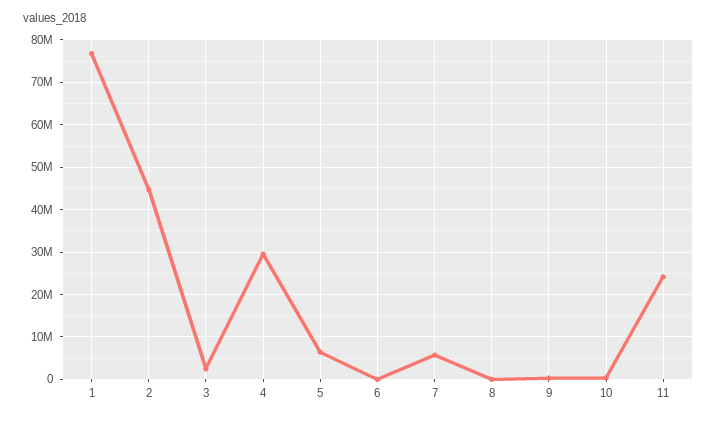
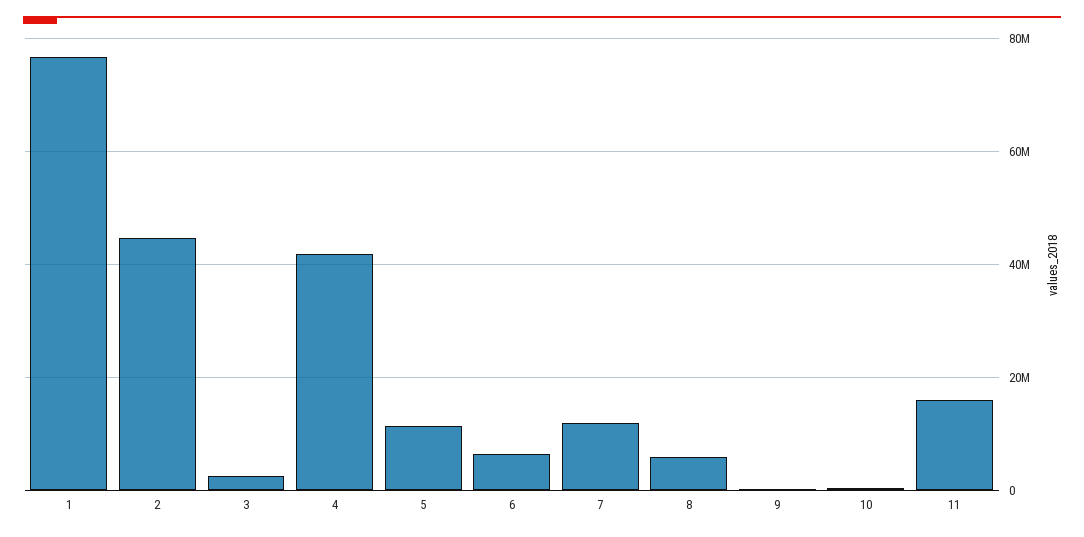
  {
    "1": 76000000,
    "2": 44000000,
    "3": 2000000,
-   "4": 30000000,
+   "4": 42000000,
-   "5": 6000000,
+   "5": 12000000,
-   "6": 0,
+   "6": 6000000,
-   "7": 6000000,
+   "7": 12000000,
-   "8": 0,
+   "8": 6000000,
    "9": 0,
    "10": 0,
-   "11": 24000000
+   "11": 16000000
  }

